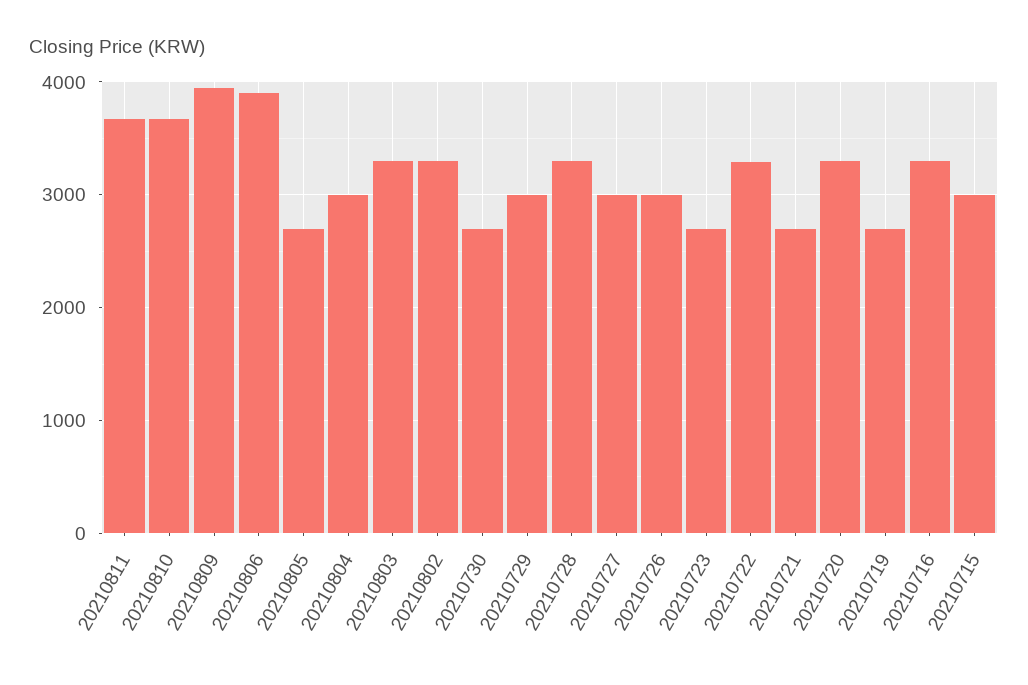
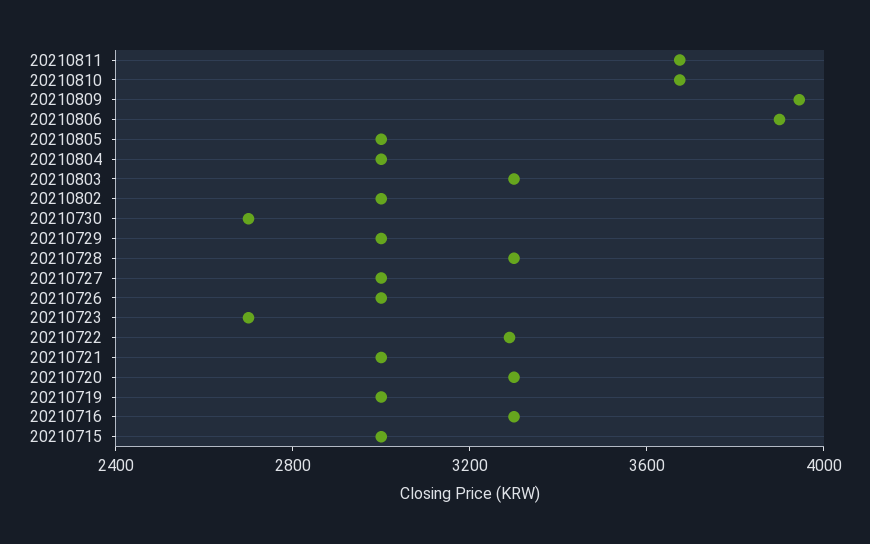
  {
    "20210811": 3700,
    "20210810": 3700,
    "20210809": 3900,
    "20210806": 3900,
-   "20210805": 2700,
+   "20210805": 3000,
    "20210804": 3000,
    "20210803": 3300,
-   "20210802": 3300,
+   "20210802": 3000,
    "20210730": 2700,
    "20210729": 3000,
    "20210728": 3300,
    "20210727": 3000,
    "20210726": 3000,
    "20210723": 2700,
    "20210722": 3300,
-   "20210721": 2700,
+   "20210721": 3000,
    "20210720": 3300,
-   "20210719": 2700,
+   "20210719": 3000,
    "20210716": 3300,
    "20210715": 3000
  }

